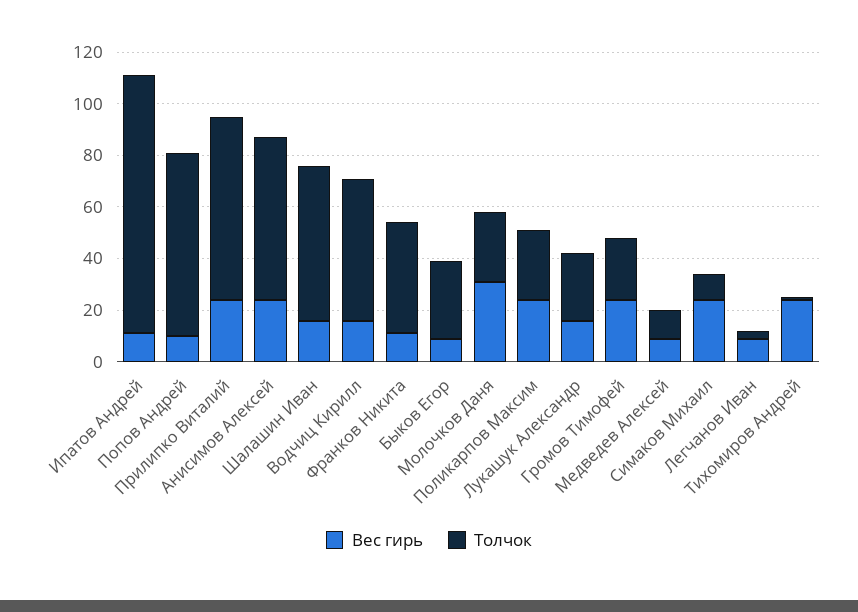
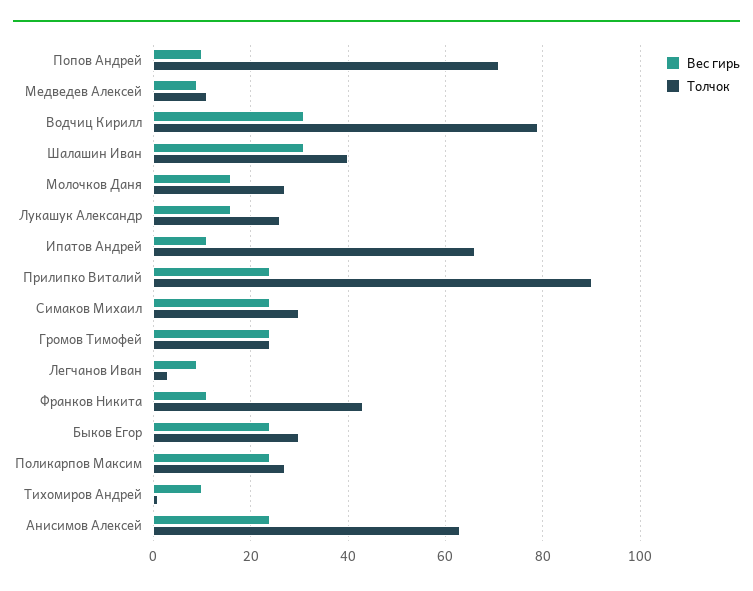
  {
    "Вес гирь": {
      "Ипатов Андрей": 10,
      "Попов Андрей": 10,
      "Прилипко Виталий": 25,
      "Анисимов Алексей": 25,
-     "Шалашин Иван": 15,
+     "Шалашин Иван": 30,
-     "Водчиц Кирилл": 15,
+     "Водчиц Кирилл": 30,
      "Франков Никита": 10,
-     "Быков Егор": 10,
+     "Быков Егор": 25,
-     "Молочков Даня": 30,
+     "Молочков Даня": 15,
      "Поликарпов Максим": 25,
      "Лукашук Александр": 15,
      "Громов Тимофей": 25,
      "Медведев Алексей": 10,
      "Симаков Михаил": 25,
      "Легчанов Иван": 10,
-     "Тихомиров Андрей": 25
+     "Тихомиров Андрей": 10
    },
    "Толчок": {
-     "Ипатов Андрей": 100,
+     "Ипатов Андрей": 65,
      "Попов Андрей": 70,
-     "Прилипко Виталий": 70,
+     "Прилипко Виталий": 90,
      "Анисимов Алексей": 65,
-     "Шалашин Иван": 60,
+     "Шалашин Иван": 40,
-     "Водчиц Кирилл": 55,
+     "Водчиц Кирилл": 80,
      "Франков Никита": 45,
      "Быков Егор": 30,
      "Молочков Даня": 25,
      "Поликарпов Максим": 25,
      "Лукашук Александр": 25,
      "Громов Тимофей": 25,
      "Медведев Алексей": 10,
-     "Симаков Михаил": 10,
+     "Симаков Михаил": 30,
      "Легчанов Иван": 5,
      "Тихомиров Андрей": 0
    }
  }

